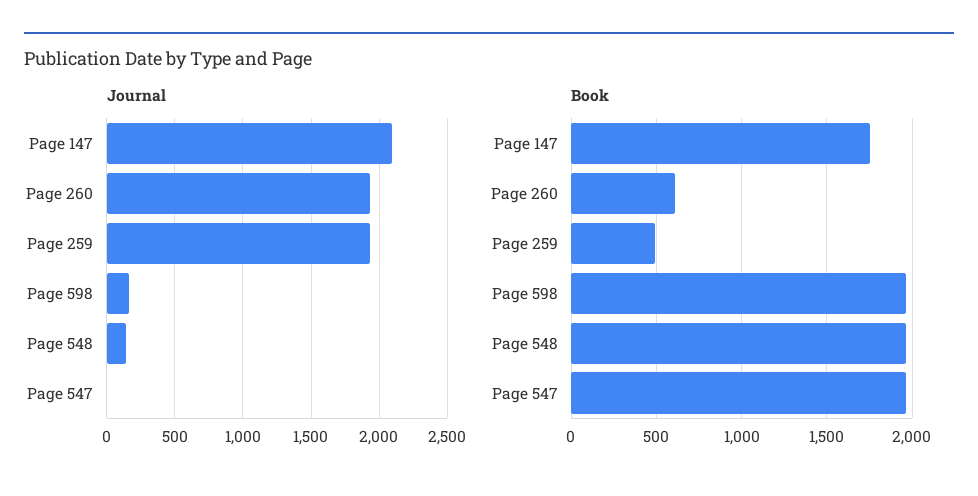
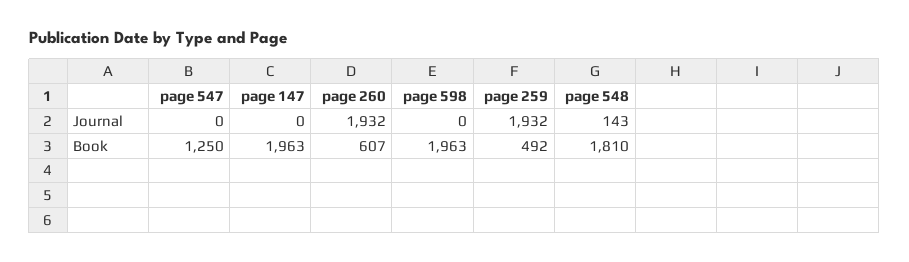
  {
    "Journal": {
-     "Page 147": 2100,
+     "Page 147": 0,
      "Page 260": 1932,
      "Page 259": 1932,
-     "Page 598": 150,
+     "Page 598": 0,
      "Page 548": 143,
      "Page 547": 0
    },
    "Book": {
-     "Page 147": 1750,
+     "Page 147": 1963,
      "Page 260": 607,
      "Page 259": 492,
      "Page 598": 1963,
-     "Page 548": 1950,
+     "Page 548": 1810,
-     "Page 547": 1950
+     "Page 547": 1250
    }
  }

